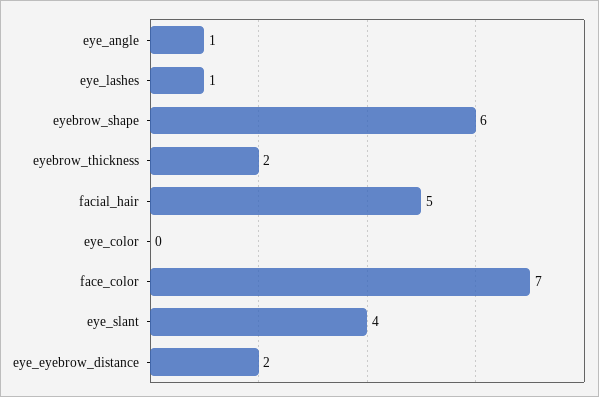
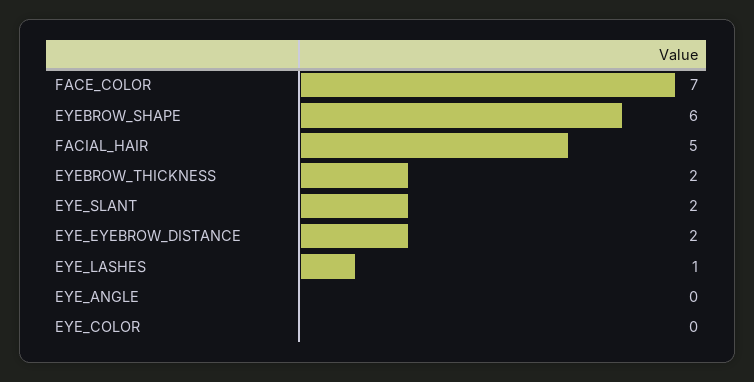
  {
-   "eye_angle": 1,
+   "eye_angle": 0,
    "eye_lashes": 1,
    "eyebrow_shape": 6,
    "eyebrow_thickness": 2,
    "facial_hair": 5,
    "eye_color": 0,
    "face_color": 7,
-   "eye_slant": 4,
+   "eye_slant": 2,
    "eye_eyebrow_distance": 2
  }

